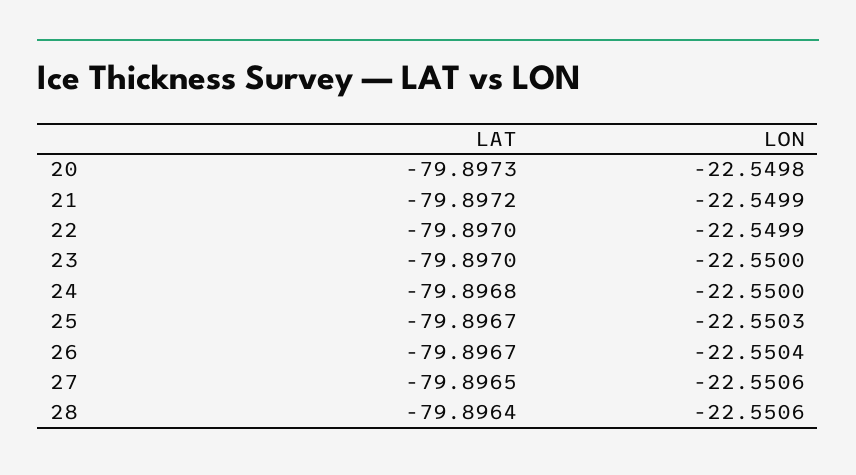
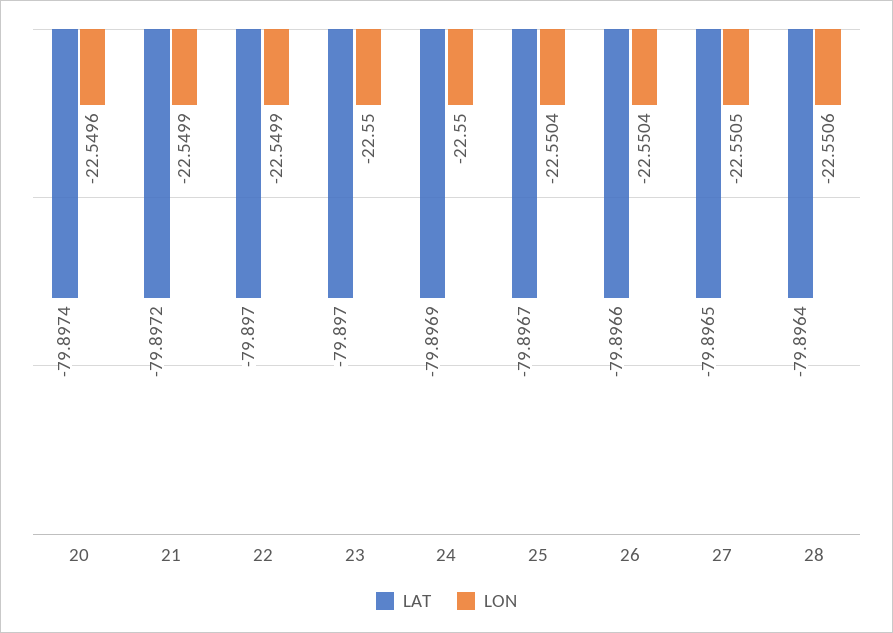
  {
    "LAT": {
-     "20": -79.8973,
+     "20": -79.8974,
      "21": -79.8972,
      "22": -79.897,
      "23": -79.897,
-     "24": -79.8968,
+     "24": -79.8969,
      "25": -79.8967,
-     "26": -79.8967,
+     "26": -79.8966,
      "27": -79.8965,
      "28": -79.8964
    },
    "LON": {
-     "20": -22.5498,
+     "20": -22.5496,
      "21": -22.5499,
      "22": -22.5499,
      "23": -22.55,
      "24": -22.55,
-     "25": -22.5503,
+     "25": -22.5504,
      "26": -22.5504,
-     "27": -22.5506,
+     "27": -22.5505,
      "28": -22.5506
    }
  }

